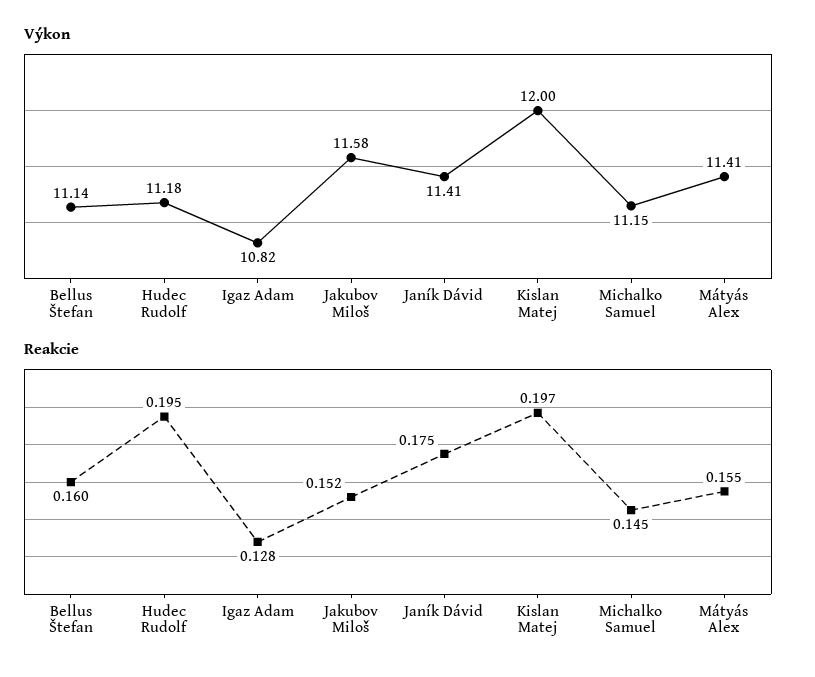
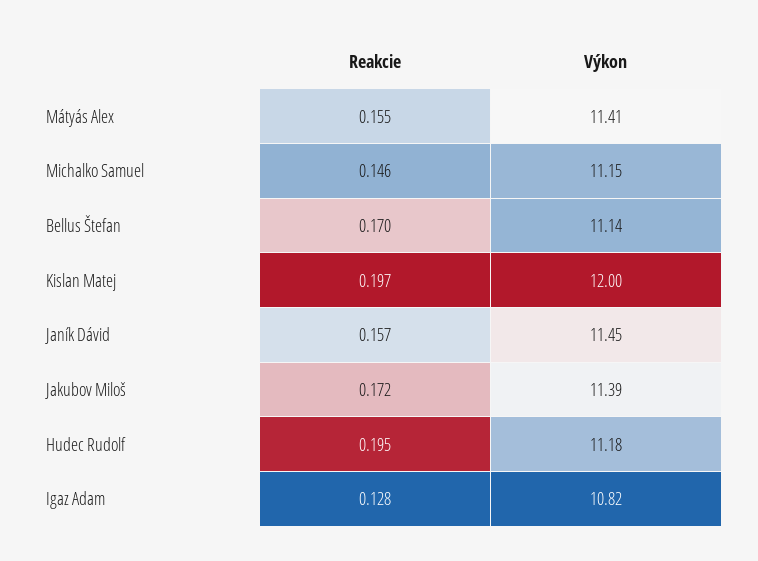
  {
    "Výkon": {
      "Bellus Štefan": 11.14,
      "Hudec Rudolf": 11.18,
      "Igaz Adam": 10.82,
-     "Jakubov Miloš": 11.58,
+     "Jakubov Miloš": 11.39,
-     "Janík Dávid": 11.41,
+     "Janík Dávid": 11.45,
      "Kislan Matej": 12,
      "Michalko Samuel": 11.15,
      "Mátyás Alex": 11.41
    },
    "Reakcie": {
-     "Bellus Štefan": 0.16,
+     "Bellus Štefan": 0.17,
      "Hudec Rudolf": 0.195,
      "Igaz Adam": 0.128,
-     "Jakubov Miloš": 0.152,
+     "Jakubov Miloš": 0.172,
-     "Janík Dávid": 0.175,
+     "Janík Dávid": 0.157,
      "Kislan Matej": 0.197,
-     "Michalko Samuel": 0.145,
+     "Michalko Samuel": 0.146,
      "Mátyás Alex": 0.155
    }
  }

